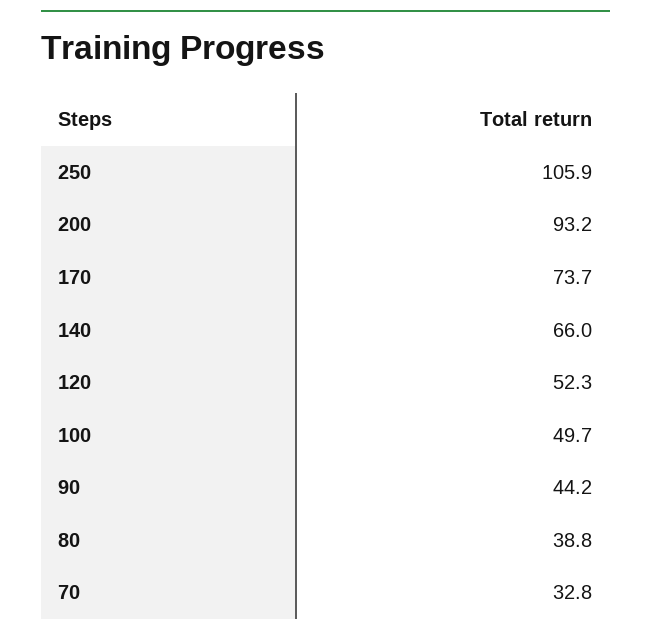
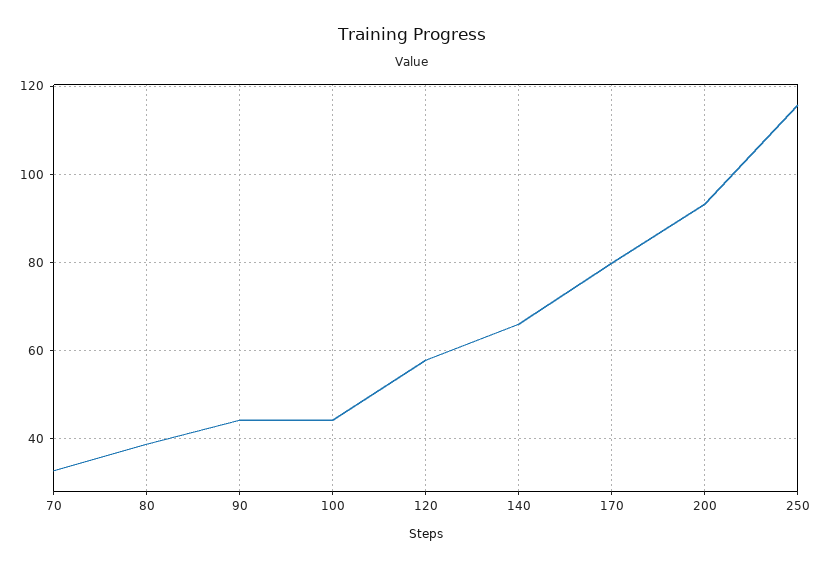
  {
-   "250": 105.9,
+   "250": 116,
    "200": 93.2,
-   "170": 73.7,
+   "170": 80,
    "140": 66,
-   "120": 52.3,
+   "120": 58,
-   "100": 49.7,
+   "100": 44,
    "90": 44.2,
    "80": 38.8,
    "70": 32.8
  }

